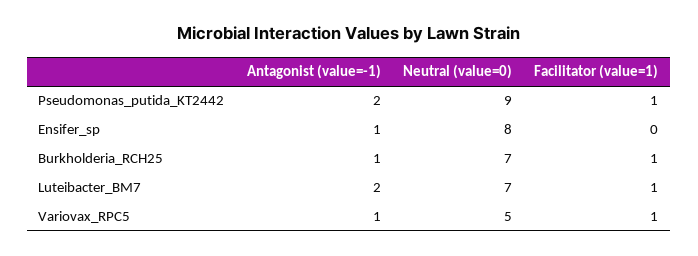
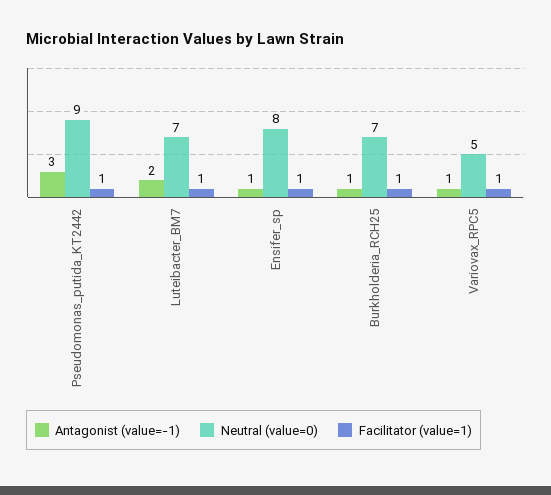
  {
    "Antagonist (value=-1)": {
-     "Pseudomonas_putida_KT2442": 2,
+     "Pseudomonas_putida_KT2442": 3,
      "Ensifer_sp": 1,
      "Burkholderia_RCH25": 1,
      "Luteibacter_BM7": 2,
      "Variovax_RPC5": 1
    },
    "Neutral (value=0)": {
      "Pseudomonas_putida_KT2442": 9,
      "Ensifer_sp": 8,
      "Burkholderia_RCH25": 7,
      "Luteibacter_BM7": 7,
      "Variovax_RPC5": 5
    },
    "Facilitator (value=1)": {
      "Pseudomonas_putida_KT2442": 1,
-     "Ensifer_sp": 0,
+     "Ensifer_sp": 1,
      "Burkholderia_RCH25": 1,
      "Luteibacter_BM7": 1,
      "Variovax_RPC5": 1
    }
  }

